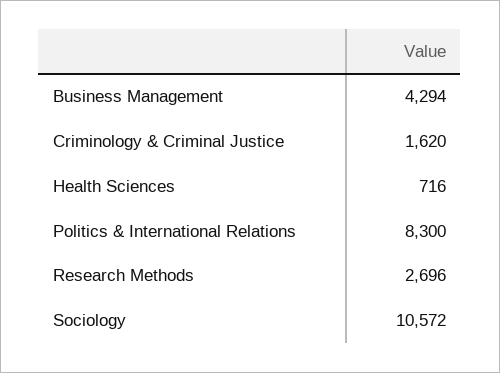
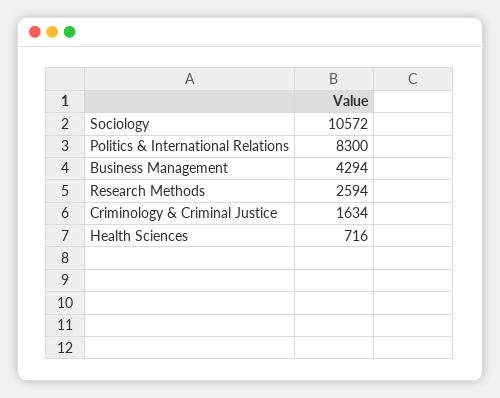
  {
    "Business Management": 4294,
-   "Criminology & Criminal Justice": 1620,
+   "Criminology & Criminal Justice": 1634,
    "Health Sciences": 716,
    "Politics & International Relations": 8300,
-   "Research Methods": 2696,
+   "Research Methods": 2594,
    "Sociology": 10572
  }

